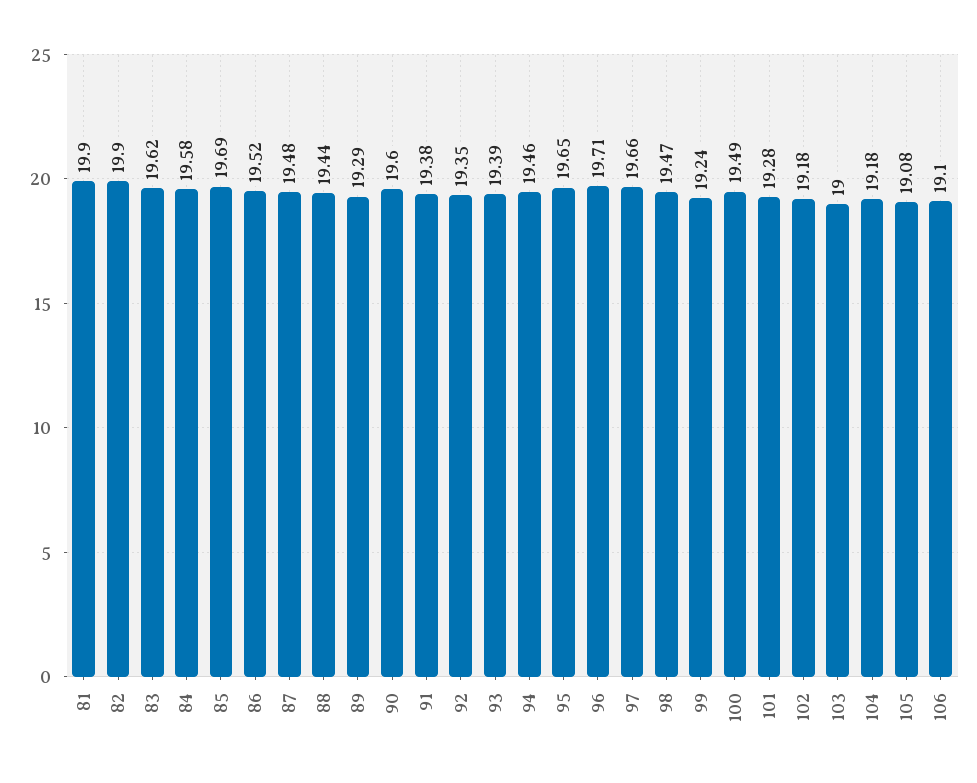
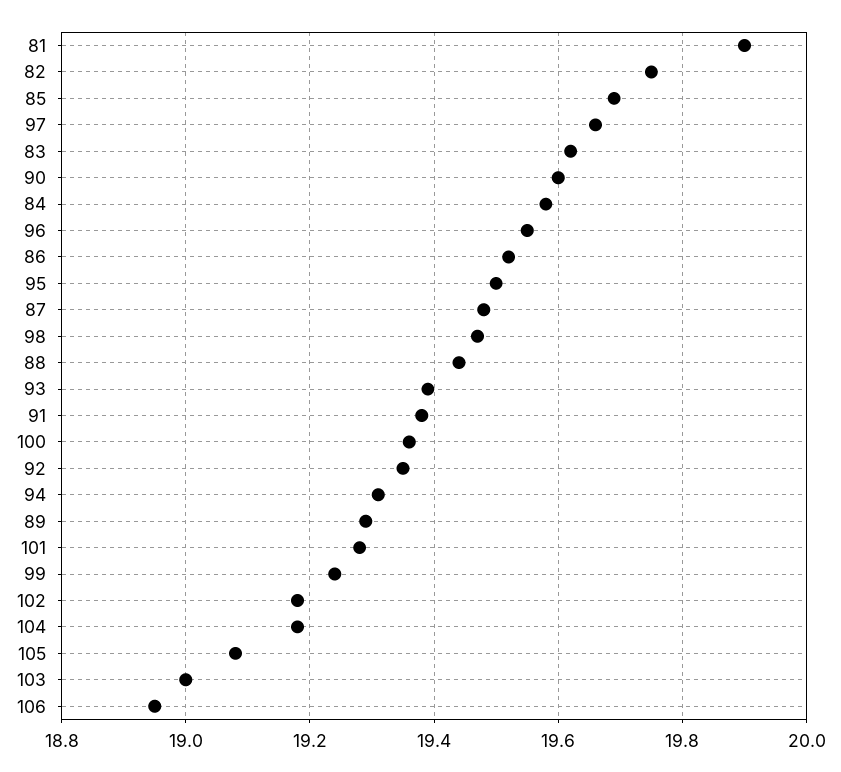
  {
    "81": 19.9,
-   "82": 19.9,
+   "82": 19.75,
    "83": 19.62,
    "84": 19.58,
    "85": 19.69,
    "86": 19.52,
    "87": 19.48,
    "88": 19.44,
    "89": 19.29,
    "90": 19.6,
    "91": 19.38,
    "92": 19.35,
    "93": 19.39,
-   "94": 19.46,
+   "94": 19.3,
-   "95": 19.65,
+   "95": 19.5,
-   "96": 19.71,
+   "96": 19.55,
    "97": 19.66,
    "98": 19.47,
    "99": 19.24,
-   "100": 19.49,
+   "100": 19.35,
    "101": 19.28,
    "102": 19.18,
    "103": 19,
    "104": 19.18,
    "105": 19.08,
-   "106": 19.1
+   "106": 18.95
  }

